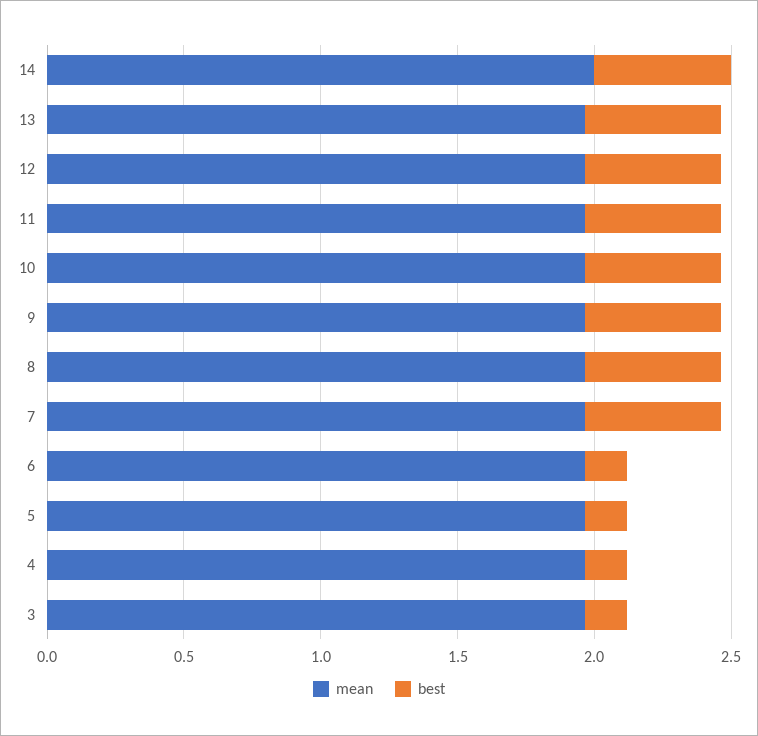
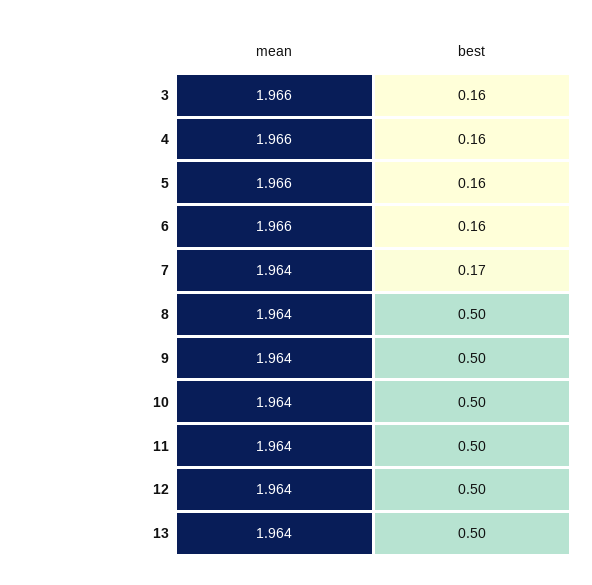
  {
    "mean": {
-     "14": 2,
      "13": 1.964,
      "12": 1.964,
      "11": 1.964,
      "10": 1.964,
      "9": 1.964,
      "8": 1.964,
      "7": 1.964,
      "6": 1.966,
      "5": 1.966,
      "4": 1.966,
      "3": 1.966
    },
    "best": {
-     "14": 0.5,
      "13": 0.5,
      "12": 0.5,
      "11": 0.5,
      "10": 0.5,
      "9": 0.5,
      "8": 0.5,
-     "7": 0.5,
+     "7": 0.17,
      "6": 0.16,
      "5": 0.16,
      "4": 0.16,
      "3": 0.16
    }
  }

